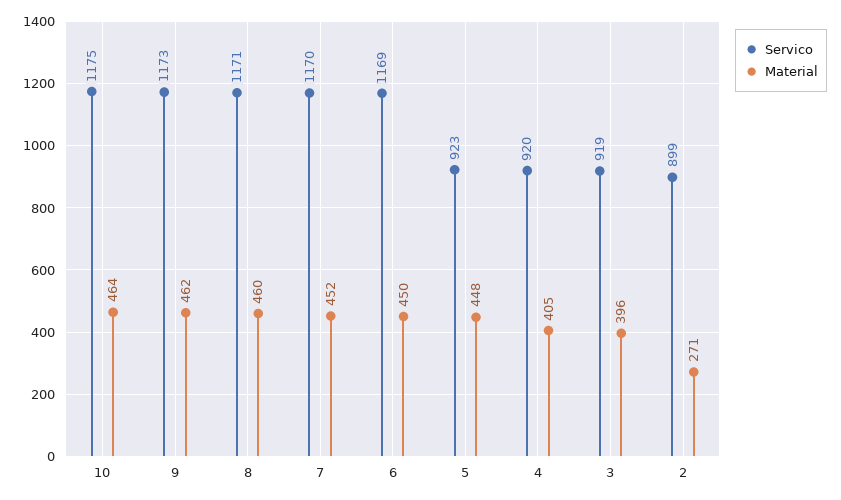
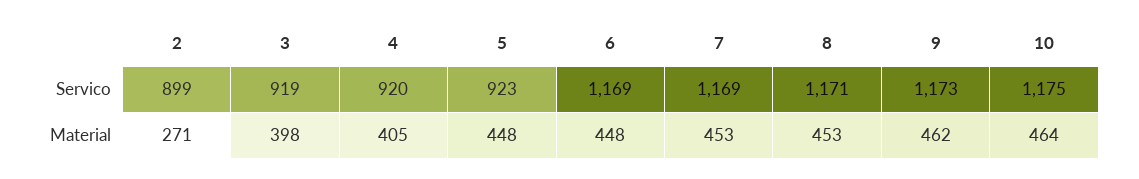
  {
    "Servico": {
      "10": 1175,
      "9": 1173,
      "8": 1171,
-     "7": 1170,
+     "7": 1169,
      "6": 1169,
      "5": 923,
      "4": 920,
      "3": 919,
      "2": 899
    },
    "Material": {
      "10": 464,
      "9": 462,
-     "8": 460,
+     "8": 453,
-     "7": 452,
+     "7": 453,
-     "6": 450,
+     "6": 448,
      "5": 448,
      "4": 405,
-     "3": 396,
+     "3": 398,
      "2": 271
    }
  }

